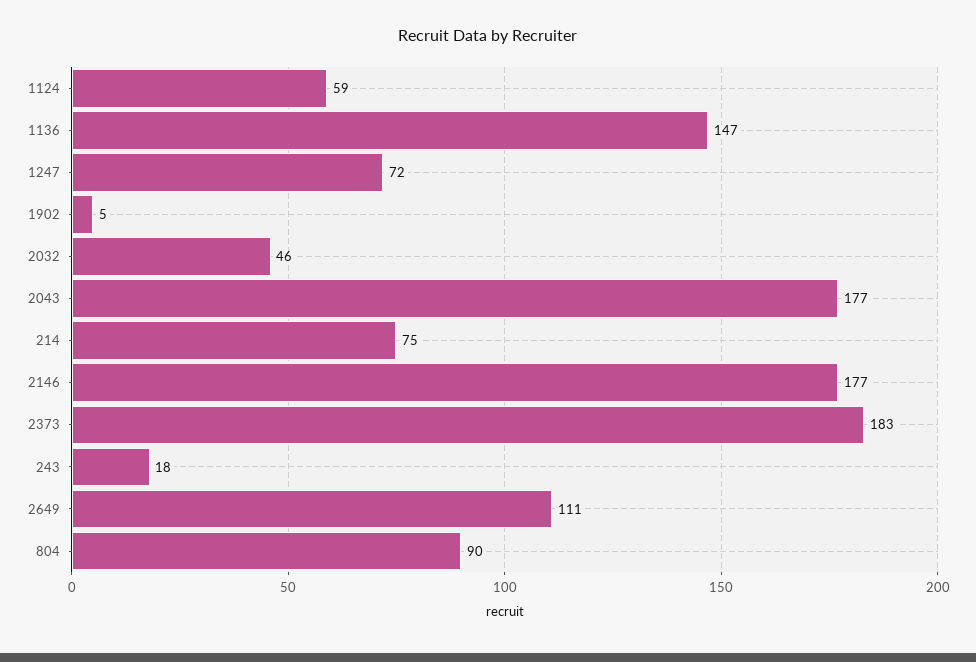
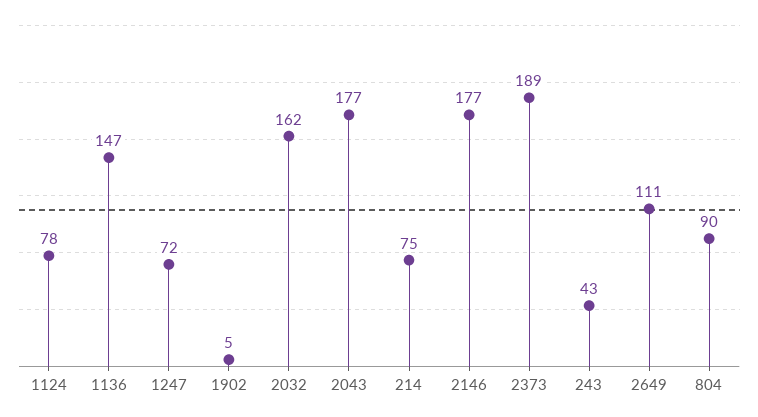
  {
-   "1124": 59,
+   "1124": 78,
    "1136": 147,
    "1247": 72,
    "1902": 5,
-   "2032": 46,
+   "2032": 162,
    "2043": 177,
    "214": 75,
    "2146": 177,
-   "2373": 183,
+   "2373": 189,
-   "243": 18,
+   "243": 43,
    "2649": 111,
    "804": 90
  }

